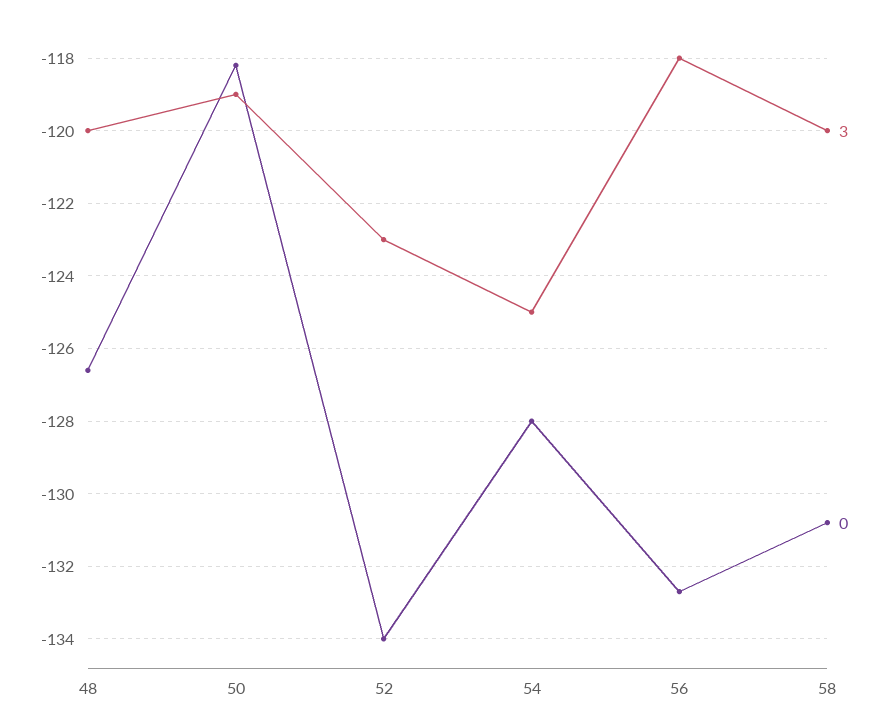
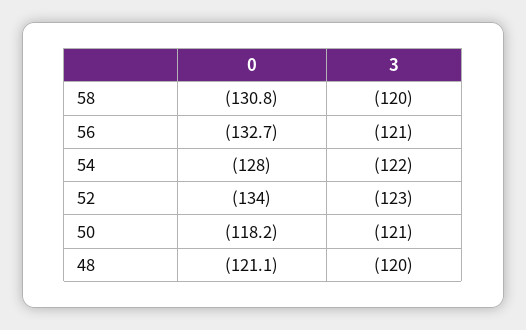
  {
    "3": {
      "48": -120,
-     "50": -119,
+     "50": -121,
      "52": -123,
-     "54": -125,
+     "54": -122,
-     "56": -118,
+     "56": -121,
      "58": -120
    },
    "0": {
-     "48": -126.5,
+     "48": -121.1,
      "50": -118.2,
      "52": -134,
      "54": -128,
      "56": -132.7,
      "58": -130.8
    }
  }

